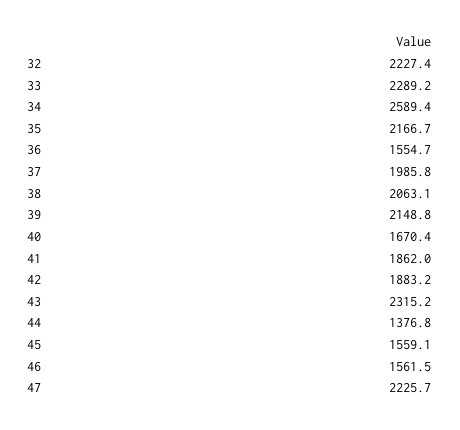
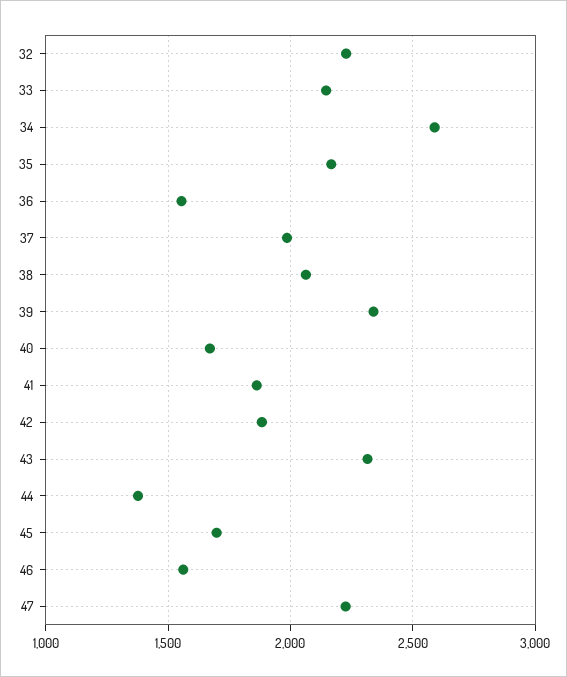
  {
    "32": 2227.4,
-   "33": 2289.2,
+   "33": 2150,
    "34": 2589.4,
    "35": 2166.7,
    "36": 1554.7,
    "37": 1985.8,
    "38": 2063.1,
-   "39": 2148.8,
+   "39": 2350,
    "40": 1670.4,
    "41": 1862,
    "42": 1883.2,
    "43": 2315.2,
    "44": 1376.8,
-   "45": 1559.1,
+   "45": 1700,
    "46": 1561.5,
    "47": 2225.7
  }

